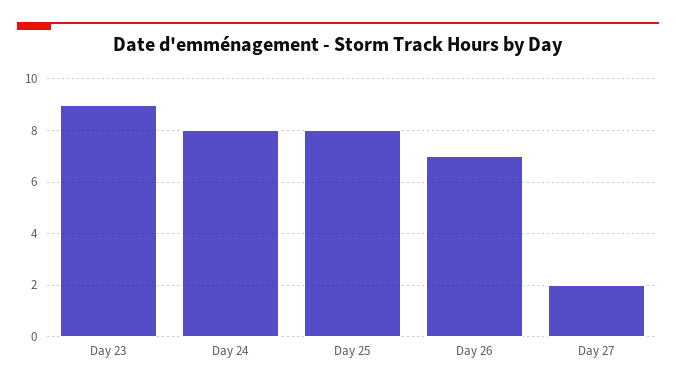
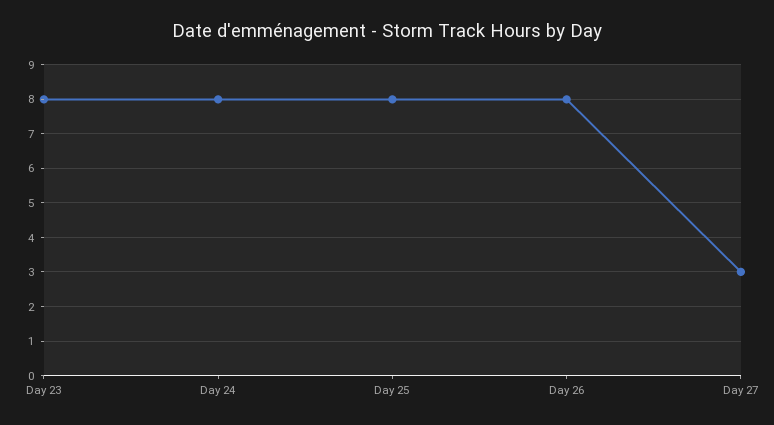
  {
-   "Day 23": 9,
+   "Day 23": 8,
    "Day 24": 8,
    "Day 25": 8,
-   "Day 26": 7,
+   "Day 26": 8,
-   "Day 27": 2
+   "Day 27": 3
  }

